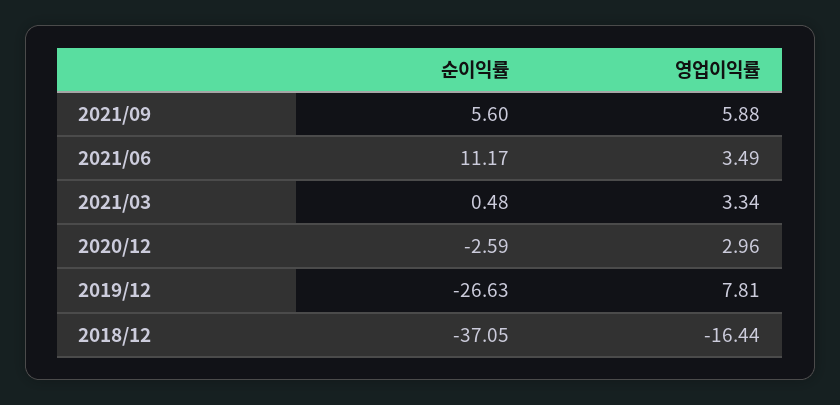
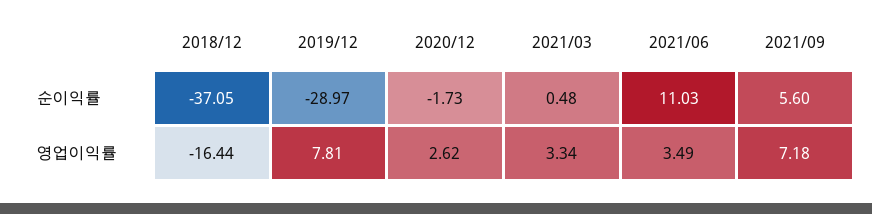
  {
    "순이익률": {
      "2021/09": 5.6,
-     "2021/06": 11.17,
+     "2021/06": 11.03,
      "2021/03": 0.48,
-     "2020/12": -2.59,
+     "2020/12": -1.73,
-     "2019/12": -26.63,
+     "2019/12": -28.97,
      "2018/12": -37.05
    },
    "영업이익률": {
-     "2021/09": 5.88,
+     "2021/09": 7.18,
      "2021/06": 3.49,
      "2021/03": 3.34,
-     "2020/12": 2.96,
+     "2020/12": 2.62,
      "2019/12": 7.81,
      "2018/12": -16.44
    }
  }

